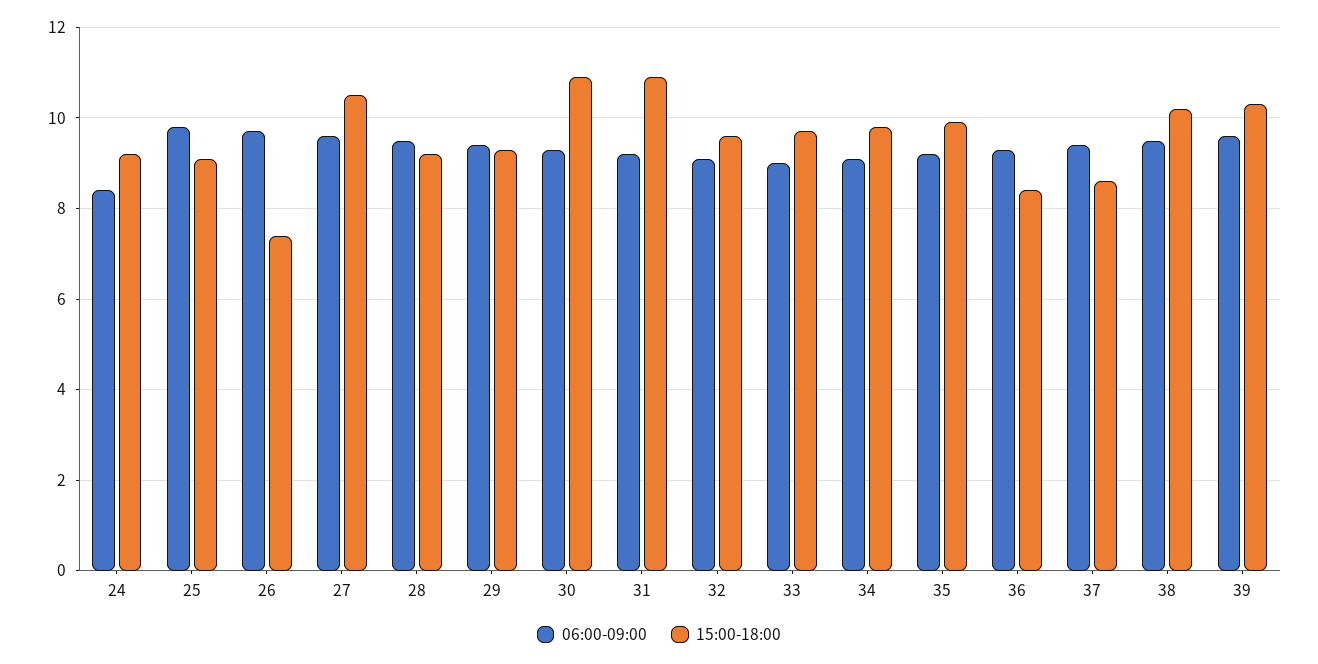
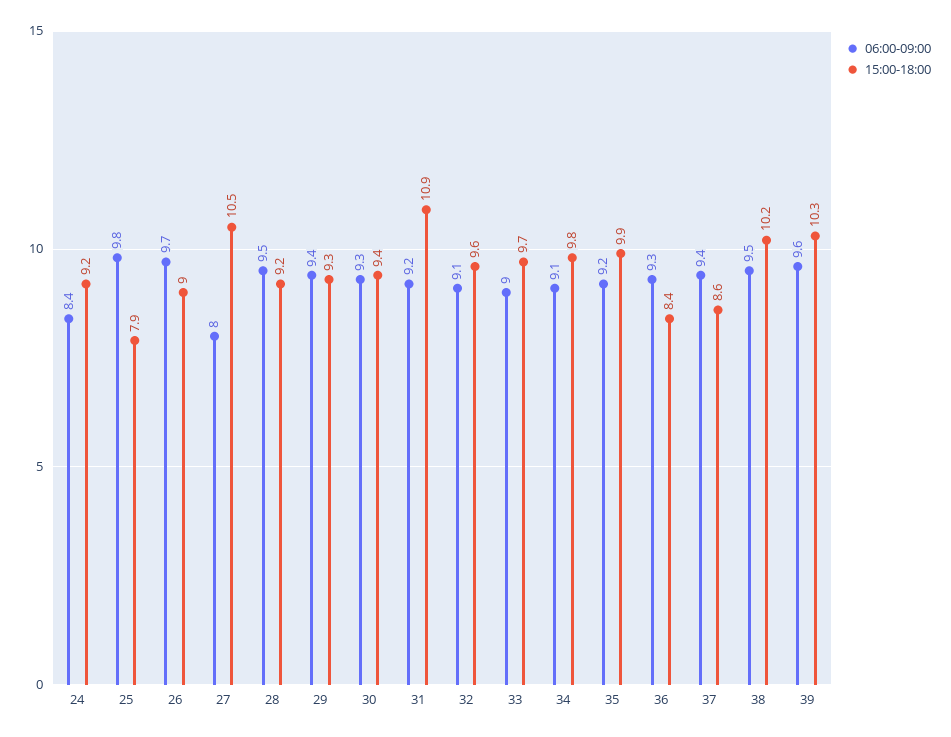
  {
    "06:00-09:00": {
      "24": 8.4,
      "25": 9.8,
      "26": 9.7,
-     "27": 9.5,
+     "27": 8,
      "28": 9.5,
      "29": 9.4,
      "30": 9.3,
      "31": 9.2,
      "32": 9.1,
      "33": 9,
      "34": 9.1,
      "35": 9.2,
      "36": 9.3,
      "37": 9.4,
      "38": 9.5,
      "39": 9.6
    },
    "15:00-18:00": {
      "24": 9.2,
-     "25": 9,
+     "25": 7.9,
-     "26": 7.5,
+     "26": 9,
      "27": 10.5,
      "28": 9.2,
      "29": 9.3,
-     "30": 11,
+     "30": 9.4,
      "31": 10.9,
      "32": 9.6,
      "33": 9.7,
      "34": 9.8,
      "35": 9.9,
      "36": 8.4,
      "37": 8.6,
      "38": 10.2,
      "39": 10.3
    }
  }

